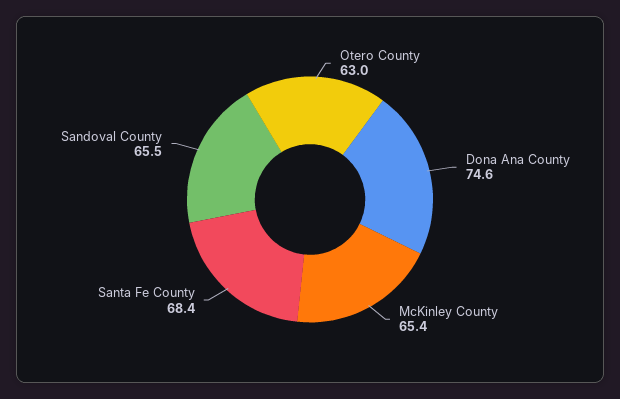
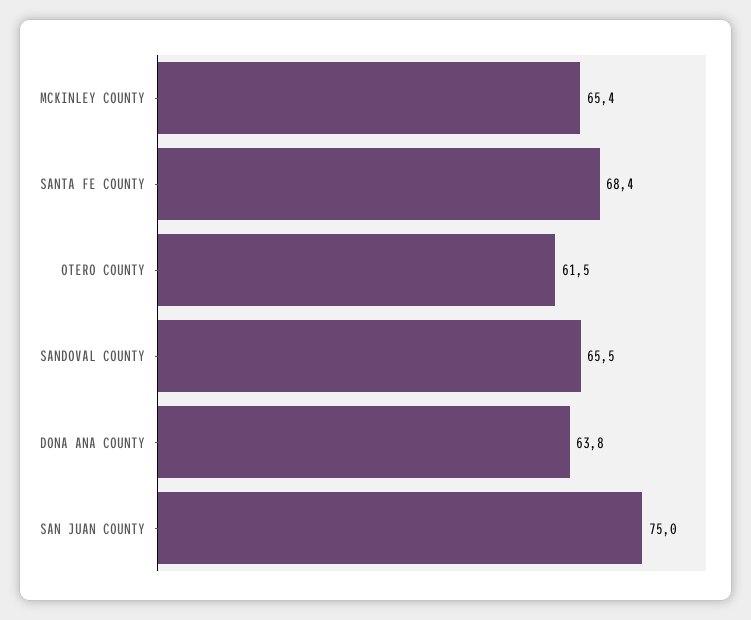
  {
-   "Otero County": 63,
+   "Otero County": 61.5,
-   "Dona Ana County": 74.6,
+   "Dona Ana County": 63.8,
    "McKinley County": 65.4,
    "Santa Fe County": 68.4,
-   "Sandoval County": 65.5
+   "Sandoval County": 65.5,
+   "SAN JUAN COUNTY": 75
  }

